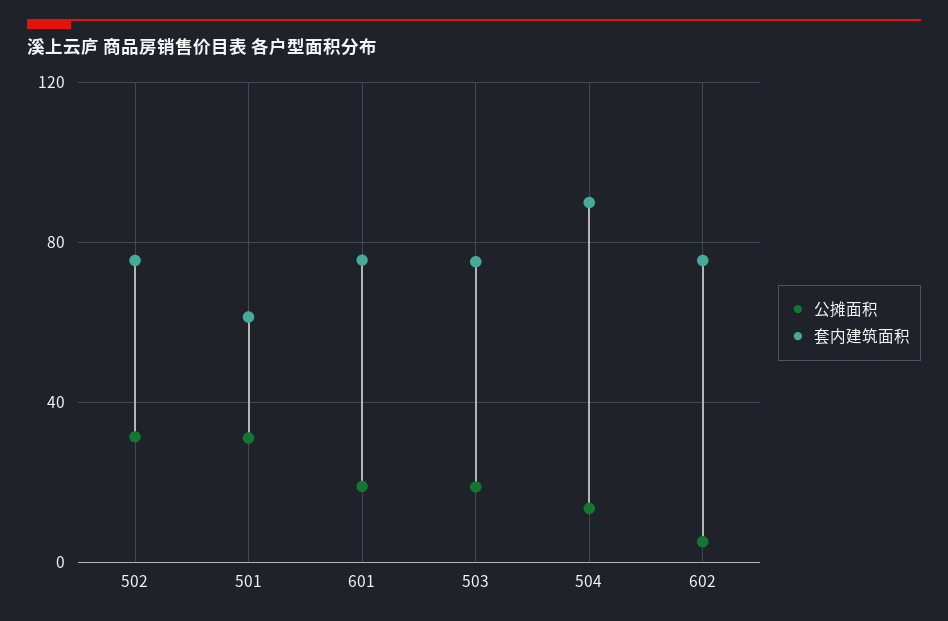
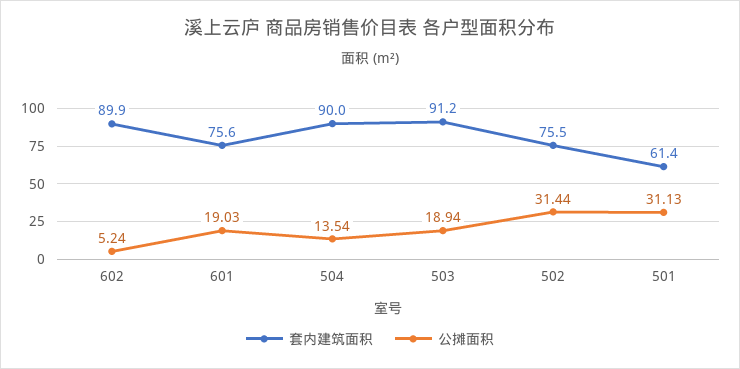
  {
    "公摊面积": {
      "502": 31.44,
      "501": 31.13,
      "601": 19.03,
      "503": 18.94,
      "504": 13.54,
      "602": 5.24
    },
    "套内建筑面积": {
      "502": 75.5,
      "501": 61.4,
      "601": 75.6,
-     "503": 75,
+     "503": 91.2,
      "504": 90,
-     "602": 75
+     "602": 89.9
    }
  }

